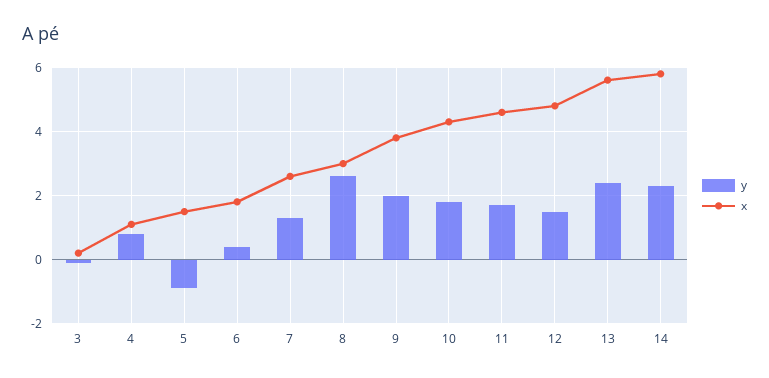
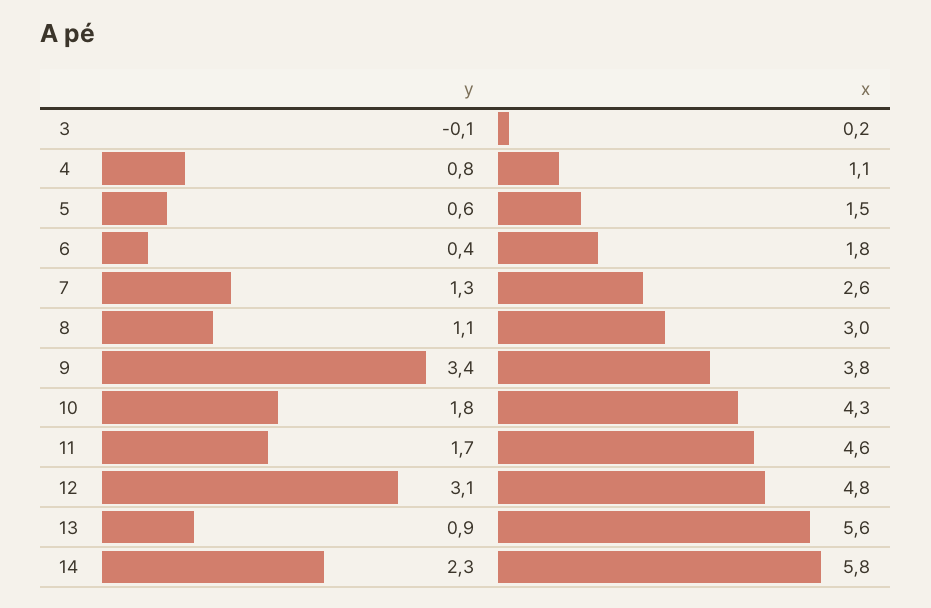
  {
    "y": {
      "3": -0.1,
      "4": 0.8,
-     "5": -1,
+     "5": 0.6,
      "6": 0.4,
      "7": 1.3,
-     "8": 2.5,
+     "8": 1.1,
-     "9": 2,
+     "9": 3.4,
      "10": 1.8,
      "11": 1.7,
-     "12": 1.5,
+     "12": 3.1,
-     "13": 2.5,
+     "13": 0.9,
      "14": 2.3
    },
    "x": {
      "3": 0.2,
      "4": 1.1,
      "5": 1.5,
      "6": 1.8,
      "7": 2.6,
      "8": 3,
      "9": 3.8,
      "10": 4.3,
      "11": 4.6,
      "12": 4.8,
      "13": 5.6,
      "14": 5.8
    }
  }

